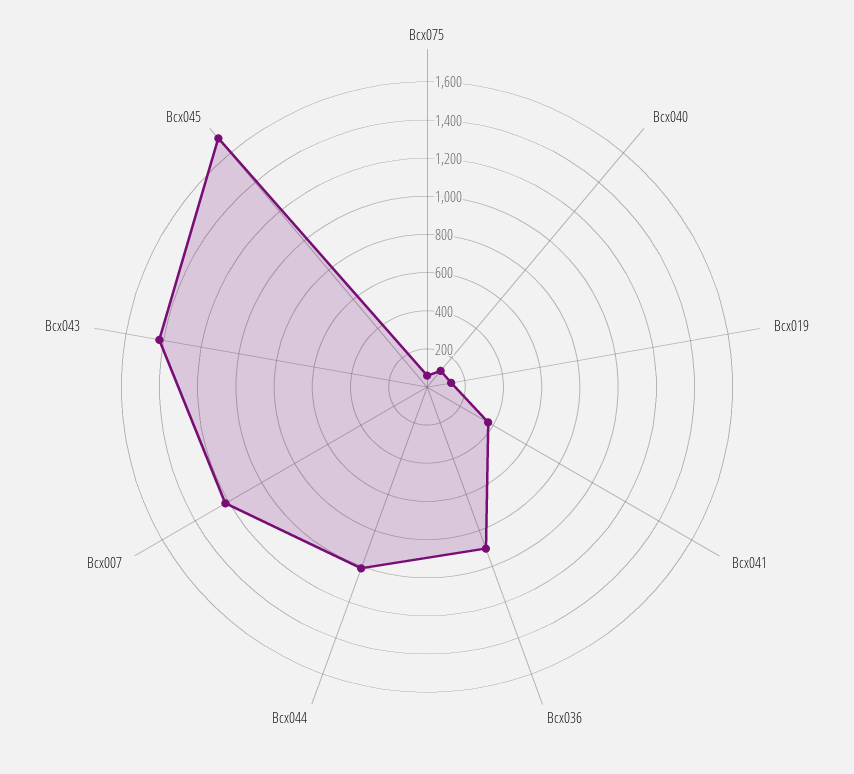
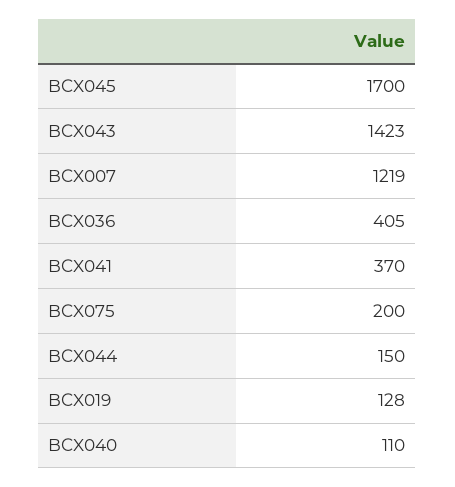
  {
-   "Bcx075": 50,
+   "Bcx075": 200,
    "Bcx040": 110,
    "Bcx019": 128,
    "Bcx041": 370,
-   "Bcx036": 900,
+   "Bcx036": 405,
-   "Bcx044": 1000,
+   "Bcx044": 150,
    "Bcx007": 1219,
    "Bcx043": 1423,
    "Bcx045": 1700
  }

